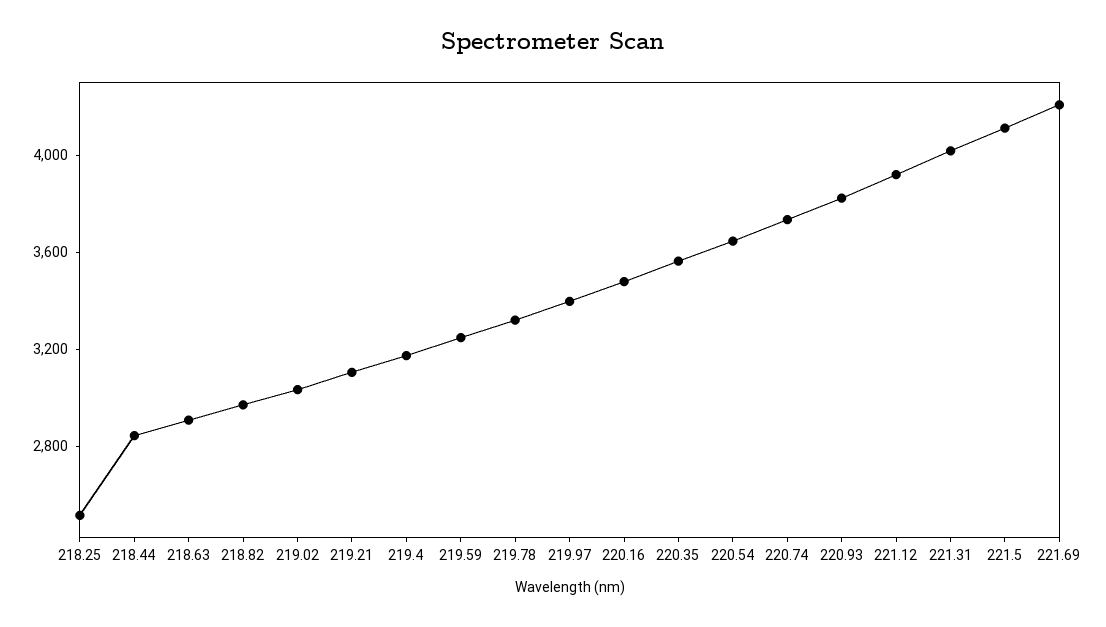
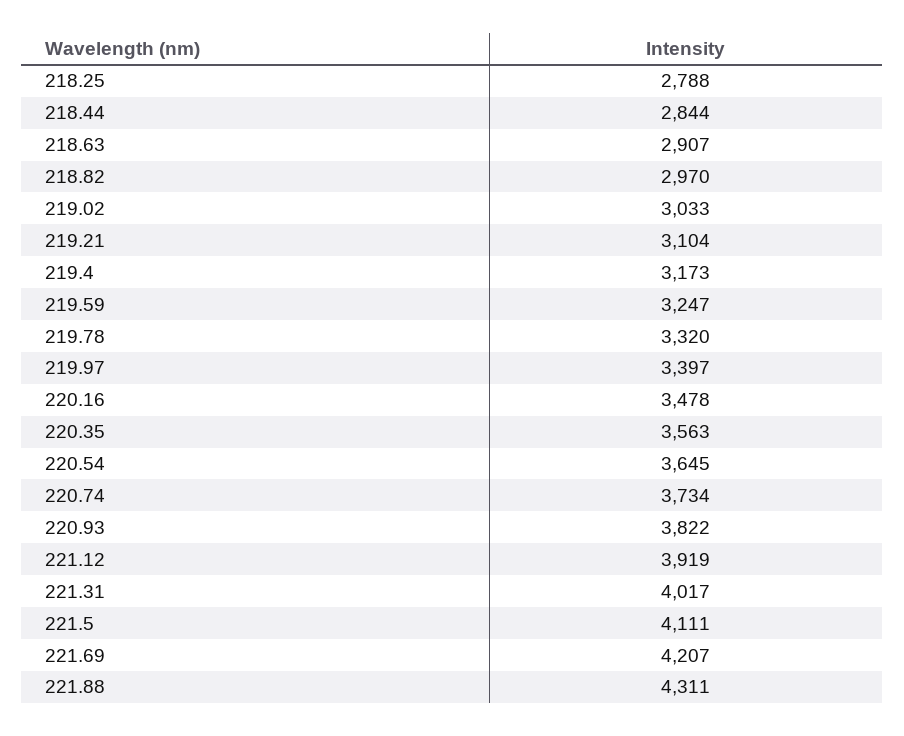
  {
-   "218.25": 2500,
+   "218.25": 2788,
    "218.44": 2844,
    "218.63": 2907,
    "218.82": 2970,
    "219.02": 3033,
    "219.21": 3104,
    "219.4": 3173,
    "219.59": 3247,
    "219.78": 3320,
    "219.97": 3397,
    "220.16": 3478,
    "220.35": 3563,
    "220.54": 3645,
    "220.74": 3734,
    "220.93": 3822,
    "221.12": 3919,
    "221.31": 4017,
    "221.5": 4111,
-   "221.69": 4207
+   "221.69": 4207,
+   "221.88": 4311
  }

